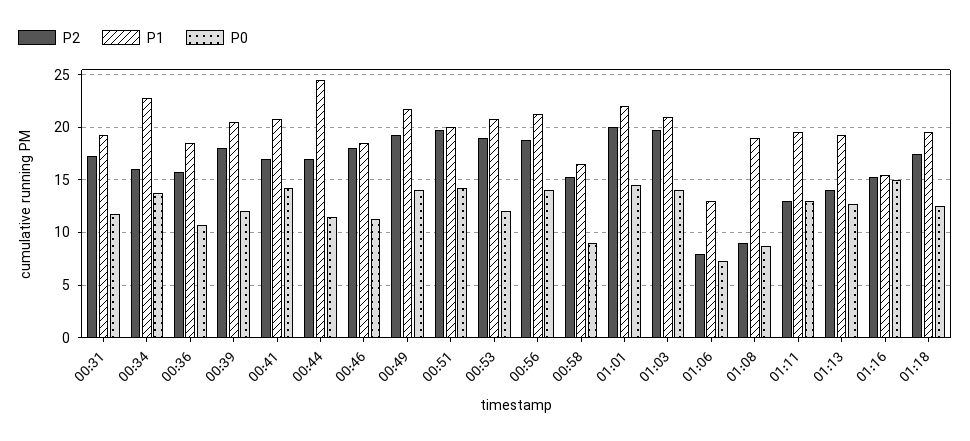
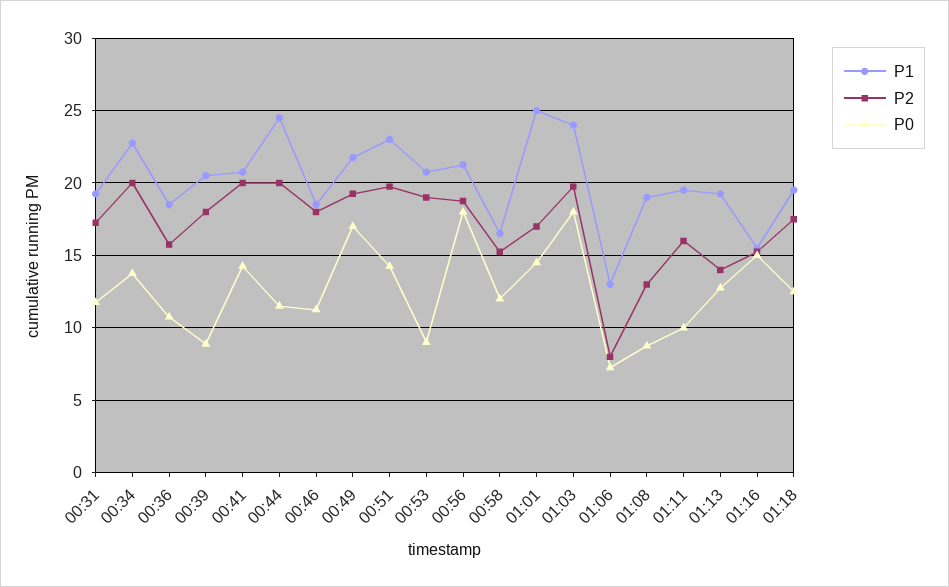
  {
    "P2": {
      "00:31": 17.5,
-     "00:34": 16,
+     "00:34": 20,
      "00:36": 16,
      "00:39": 18,
-     "00:41": 17,
+     "00:41": 20,
-     "00:44": 17,
+     "00:44": 20,
      "00:46": 18,
      "00:49": 19.5,
      "00:51": 20,
      "00:53": 19,
      "00:56": 19,
      "00:58": 15.5,
-     "01:01": 20,
+     "01:01": 17,
      "01:03": 20,
      "01:06": 8,
-     "01:08": 9,
+     "01:08": 13,
-     "01:11": 13,
+     "01:11": 16,
      "01:13": 14,
      "01:16": 15.5,
      "01:18": 17.5
    },
    "P1": {
      "00:31": 19.5,
      "00:34": 23,
      "00:36": 18.5,
      "00:39": 20.5,
      "00:41": 21,
      "00:44": 24.5,
      "00:46": 18.5,
      "00:49": 22,
-     "00:51": 20,
+     "00:51": 23,
      "00:53": 21,
      "00:56": 21.5,
      "00:58": 16.5,
-     "01:01": 22,
+     "01:01": 25,
-     "01:03": 21,
+     "01:03": 24,
      "01:06": 13,
      "01:08": 19,
      "01:11": 19.5,
      "01:13": 19.5,
      "01:16": 15.5,
      "01:18": 19.5
    },
    "P0": {
      "00:31": 12,
      "00:34": 14,
      "00:36": 11,
-     "00:39": 12,
+     "00:39": 9,
      "00:41": 14.5,
      "00:44": 11.5,
      "00:46": 11.5,
-     "00:49": 14,
+     "00:49": 17,
      "00:51": 14.5,
-     "00:53": 12,
+     "00:53": 9,
-     "00:56": 14,
+     "00:56": 18,
-     "00:58": 9,
+     "00:58": 12,
      "01:01": 14.5,
-     "01:03": 14,
+     "01:03": 18,
      "01:06": 7.5,
      "01:08": 9,
-     "01:11": 13,
+     "01:11": 10,
      "01:13": 13,
      "01:16": 15,
      "01:18": 12.5
    }
  }

